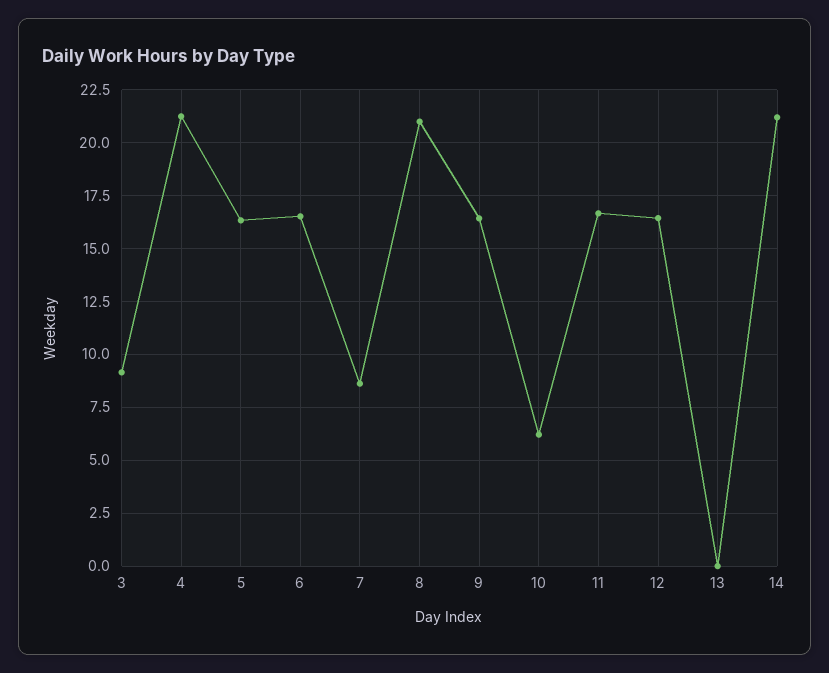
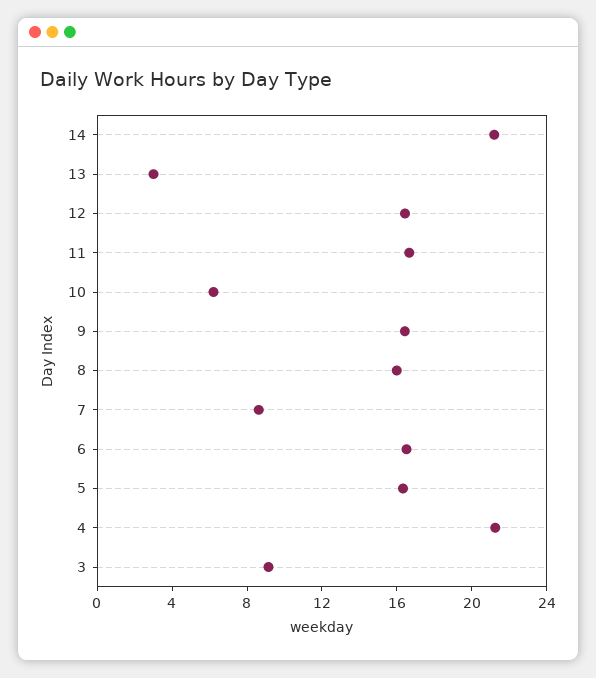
  {
    "3": 9,
    "4": 21.5,
    "5": 16.5,
    "6": 16.5,
    "7": 8.5,
-   "8": 21,
+   "8": 16,
    "9": 16.5,
    "10": 6,
    "11": 16.5,
    "12": 16.5,
-   "13": 0,
+   "13": 3,
    "14": 21
  }

